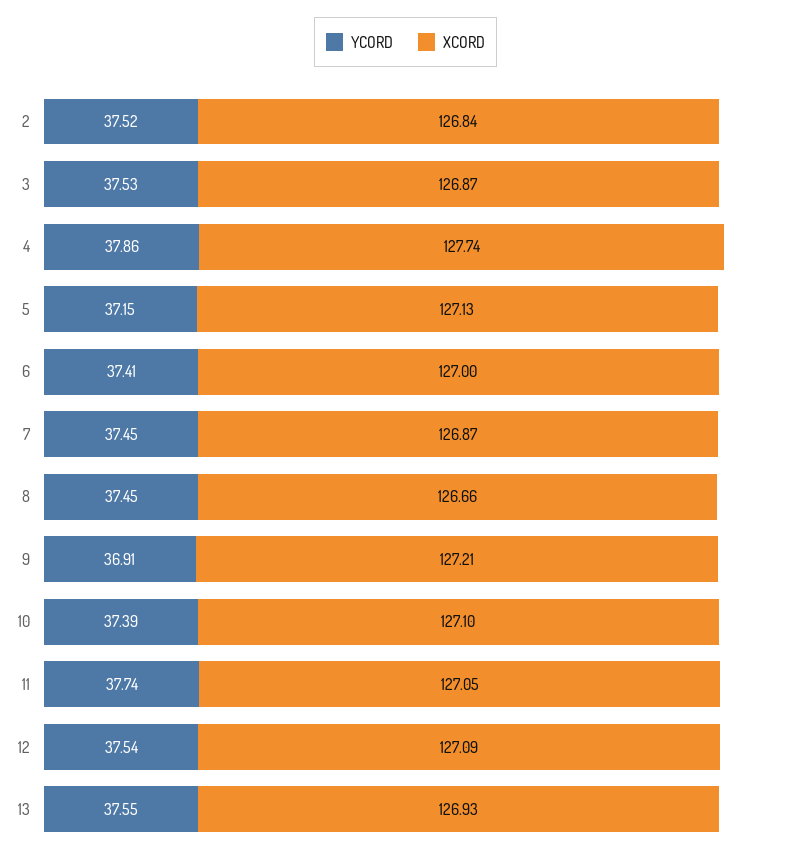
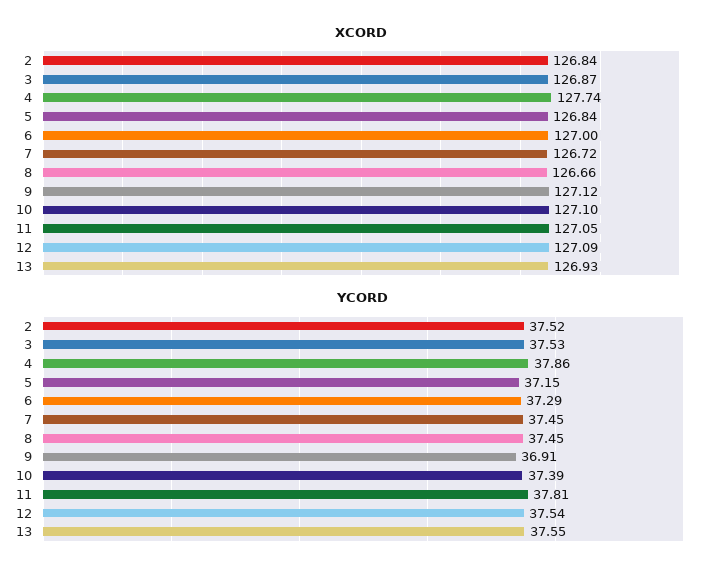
  {
    "YCORD": {
      "2": 37.52,
      "3": 37.53,
      "4": 37.86,
      "5": 37.15,
-     "6": 37.41,
+     "6": 37.29,
      "7": 37.45,
      "8": 37.45,
      "9": 36.91,
      "10": 37.39,
-     "11": 37.74,
+     "11": 37.81,
      "12": 37.54,
      "13": 37.55
    },
    "XCORD": {
      "2": 126.84,
      "3": 126.87,
      "4": 127.74,
-     "5": 127.13,
+     "5": 126.84,
      "6": 127,
-     "7": 126.87,
+     "7": 126.72,
      "8": 126.66,
-     "9": 127.21,
+     "9": 127.12,
      "10": 127.1,
      "11": 127.05,
      "12": 127.09,
      "13": 126.93
    }
  }

